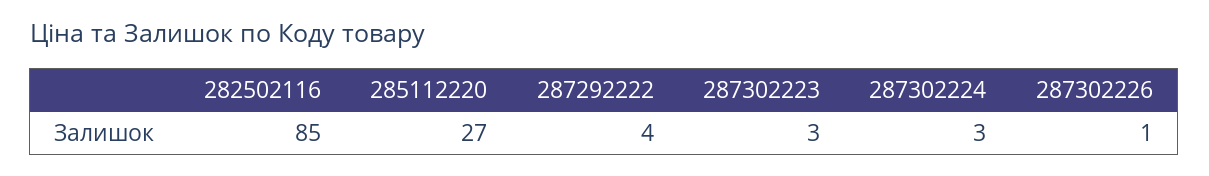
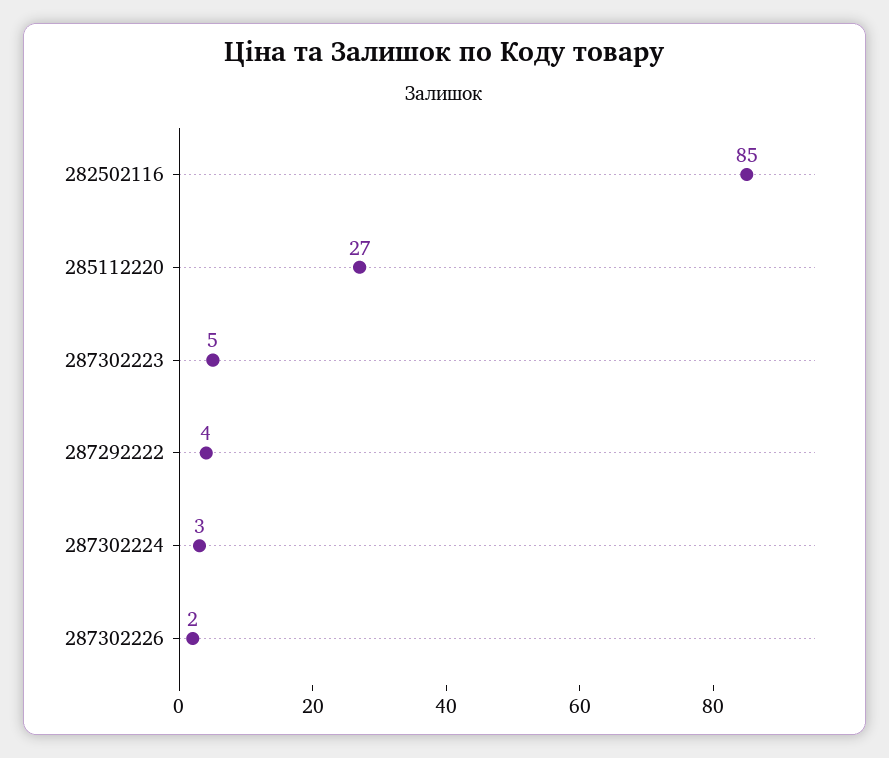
  {
    "282502116": 85,
    "285112220": 27,
    "287292222": 4,
-   "287302223": 3,
+   "287302223": 5,
    "287302224": 3,
-   "287302226": 1
+   "287302226": 2
  }

